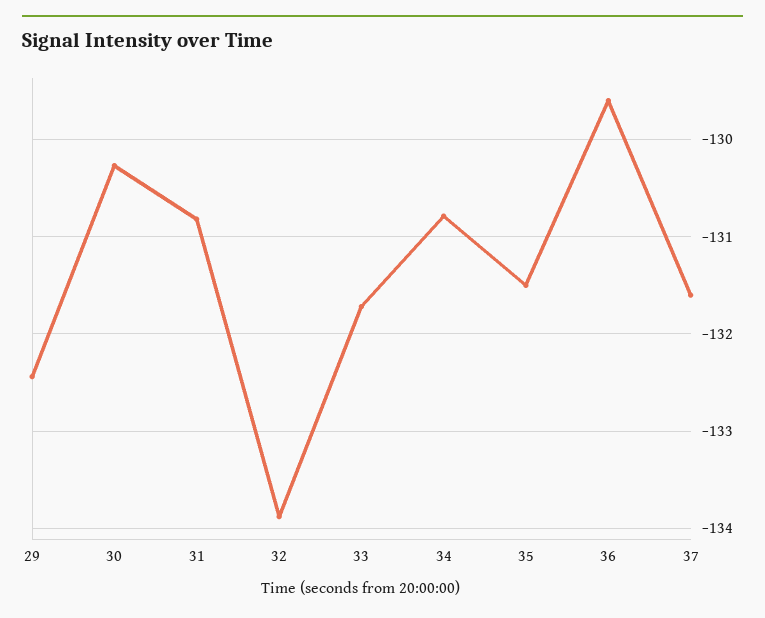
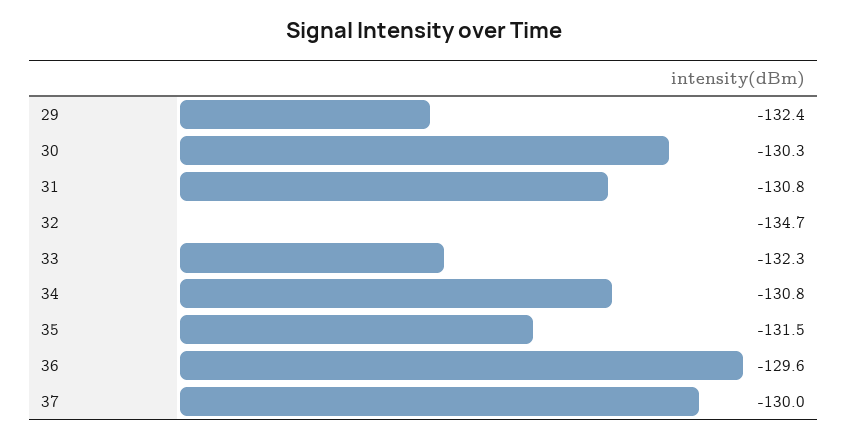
  {
    "29": -132.4,
    "30": -130.3,
    "31": -130.8,
-   "32": -133.9,
+   "32": -134.7,
-   "33": -131.7,
+   "33": -132.3,
    "34": -130.8,
    "35": -131.5,
    "36": -129.6,
-   "37": -131.6
+   "37": -130
  }

